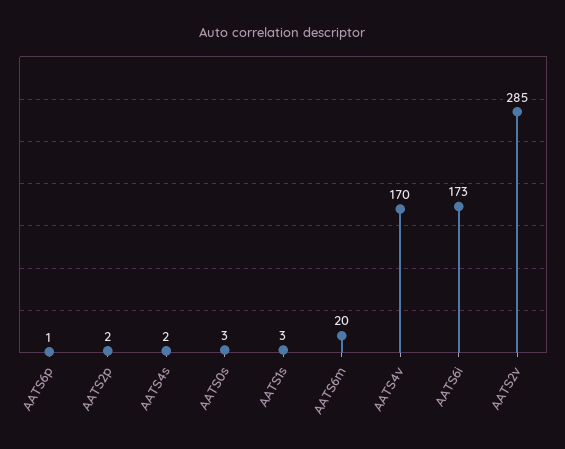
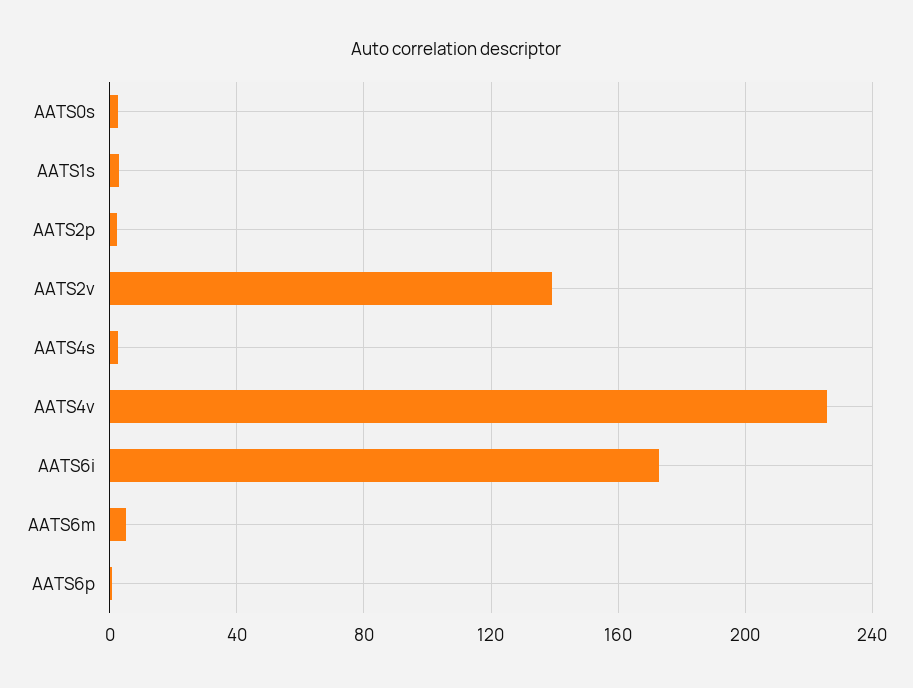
  {
    "AATS6p": 1,
    "AATS2p": 2,
    "AATS4s": 2,
    "AATS0s": 3,
    "AATS1s": 3,
-   "AATS6m": 20,
+   "AATS6m": 5,
-   "AATS4v": 170,
+   "AATS4v": 225,
    "AATS6i": 173,
-   "AATS2v": 285
+   "AATS2v": 140
  }

